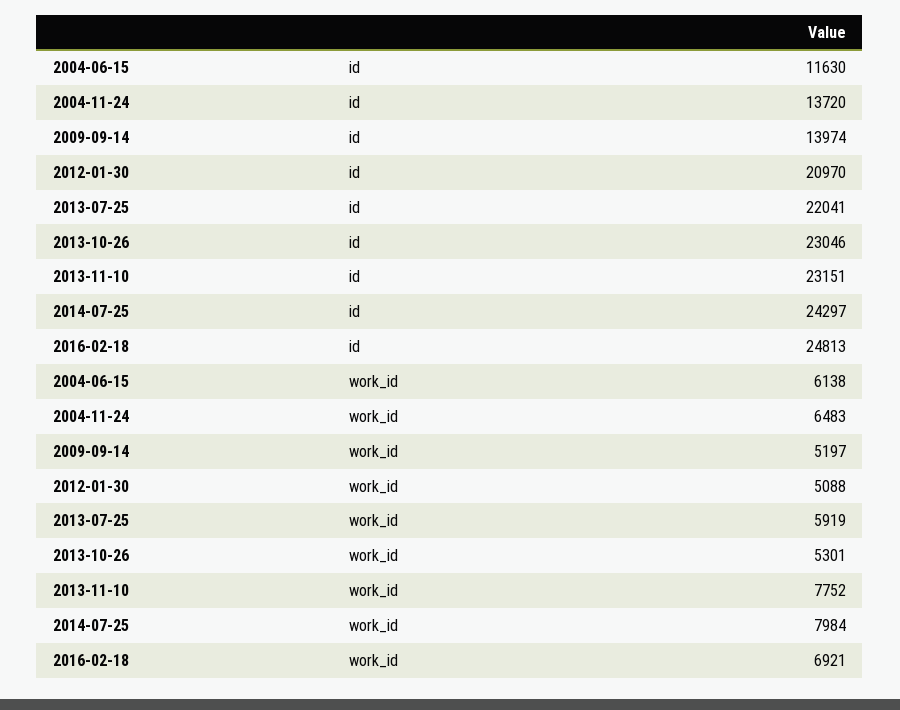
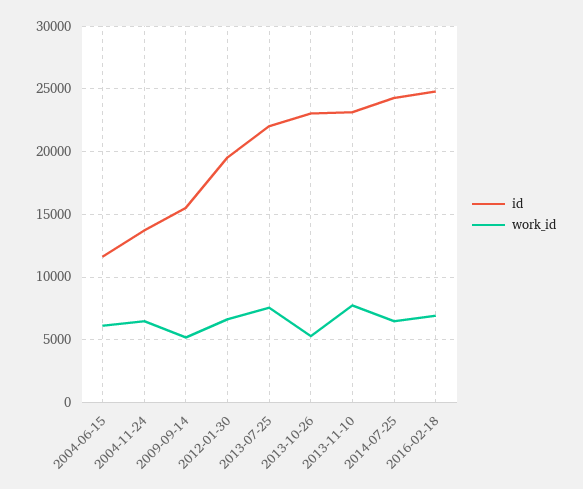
  {
    "id": {
      "2004-06-15": 11630,
      "2004-11-24": 13720,
-     "2009-09-14": 13974,
+     "2009-09-14": 15500,
-     "2012-01-30": 20970,
+     "2012-01-30": 19500,
      "2013-07-25": 22041,
      "2013-10-26": 23046,
      "2013-11-10": 23151,
      "2014-07-25": 24297,
      "2016-02-18": 24813
    },
    "work_id": {
      "2004-06-15": 6138,
      "2004-11-24": 6483,
      "2009-09-14": 5197,
-     "2012-01-30": 5088,
+     "2012-01-30": 6500,
-     "2013-07-25": 5919,
+     "2013-07-25": 7500,
      "2013-10-26": 5301,
      "2013-11-10": 7752,
-     "2014-07-25": 7984,
+     "2014-07-25": 6500,
      "2016-02-18": 6921
    }
  }

